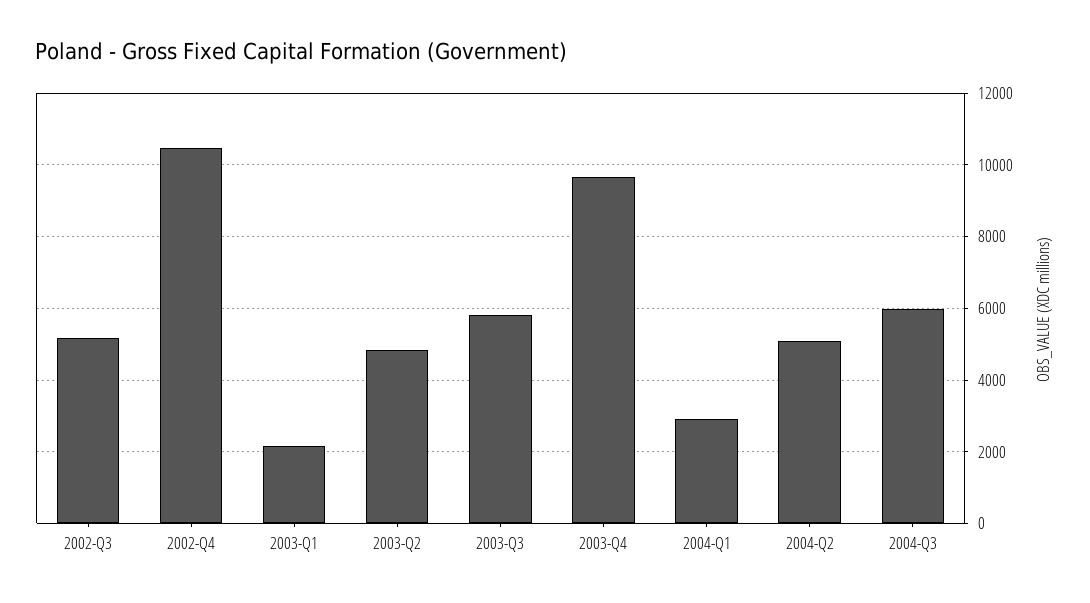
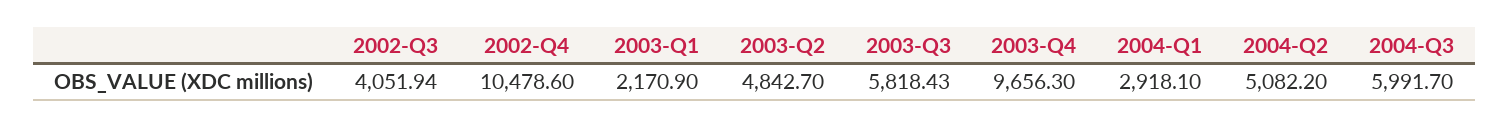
  {
-   "2002-Q3": 5200,
+   "2002-Q3": 4051.94,
    "2002-Q4": 10478.6,
    "2003-Q1": 2170.9,
    "2003-Q2": 4842.7,
    "2003-Q3": 5818.43,
    "2003-Q4": 9656.3,
    "2004-Q1": 2918.1,
    "2004-Q2": 5082.2,
    "2004-Q3": 5991.7
  }

